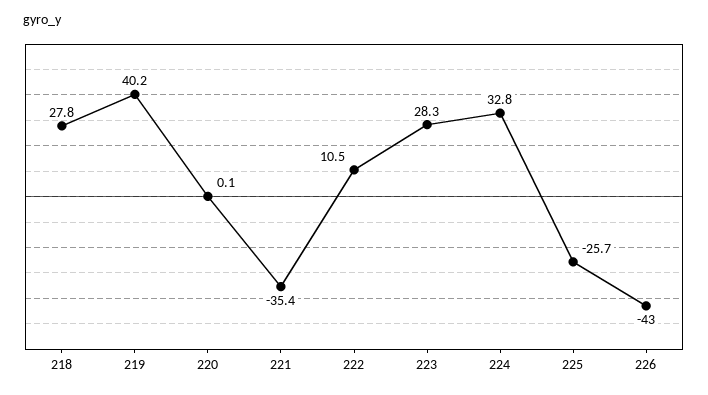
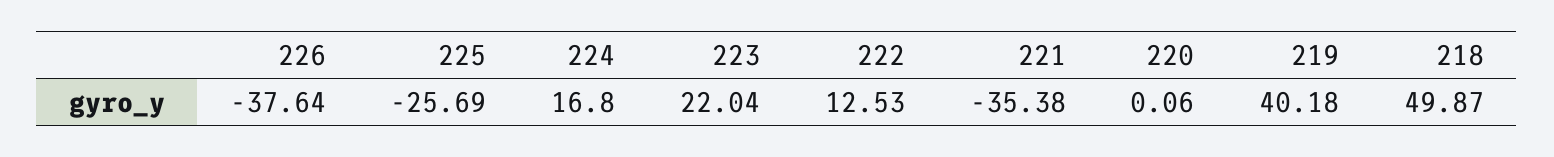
  {
-   "218": 27.8,
+   "218": 49.87,
    "219": 40.18,
    "220": 0.06,
    "221": -35.38,
-   "222": 10.5,
+   "222": 12.53,
-   "223": 28.3,
+   "223": 22.04,
-   "224": 32.8,
+   "224": 16.8,
    "225": -25.69,
-   "226": -43
+   "226": -37.64
  }

